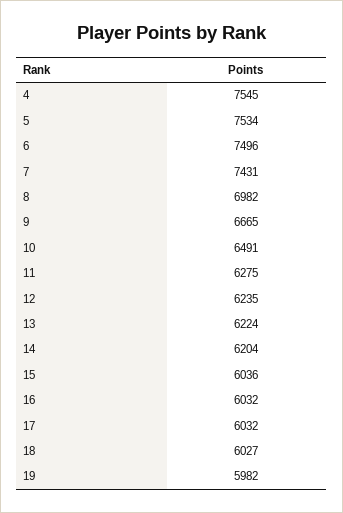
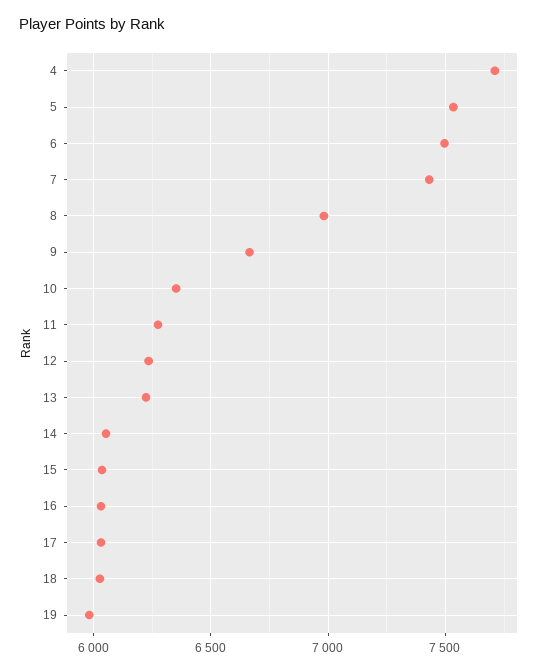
  {
-   "4": 7545,
+   "4": 7700,
    "5": 7534,
    "6": 7496,
    "7": 7431,
    "8": 6982,
    "9": 6665,
-   "10": 6491,
+   "10": 6350,
    "11": 6275,
    "12": 6235,
    "13": 6224,
-   "14": 6204,
+   "14": 6050,
    "15": 6036,
    "16": 6032,
    "17": 6032,
    "18": 6027,
    "19": 5982
  }

